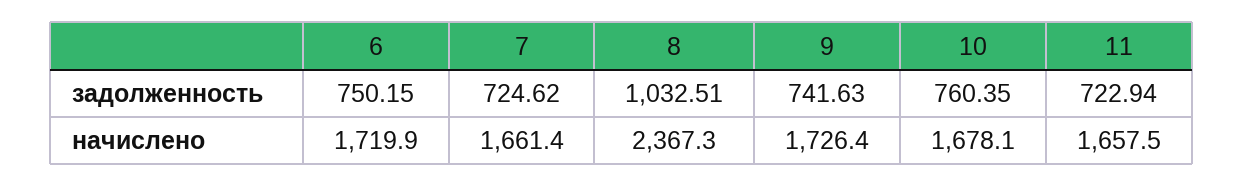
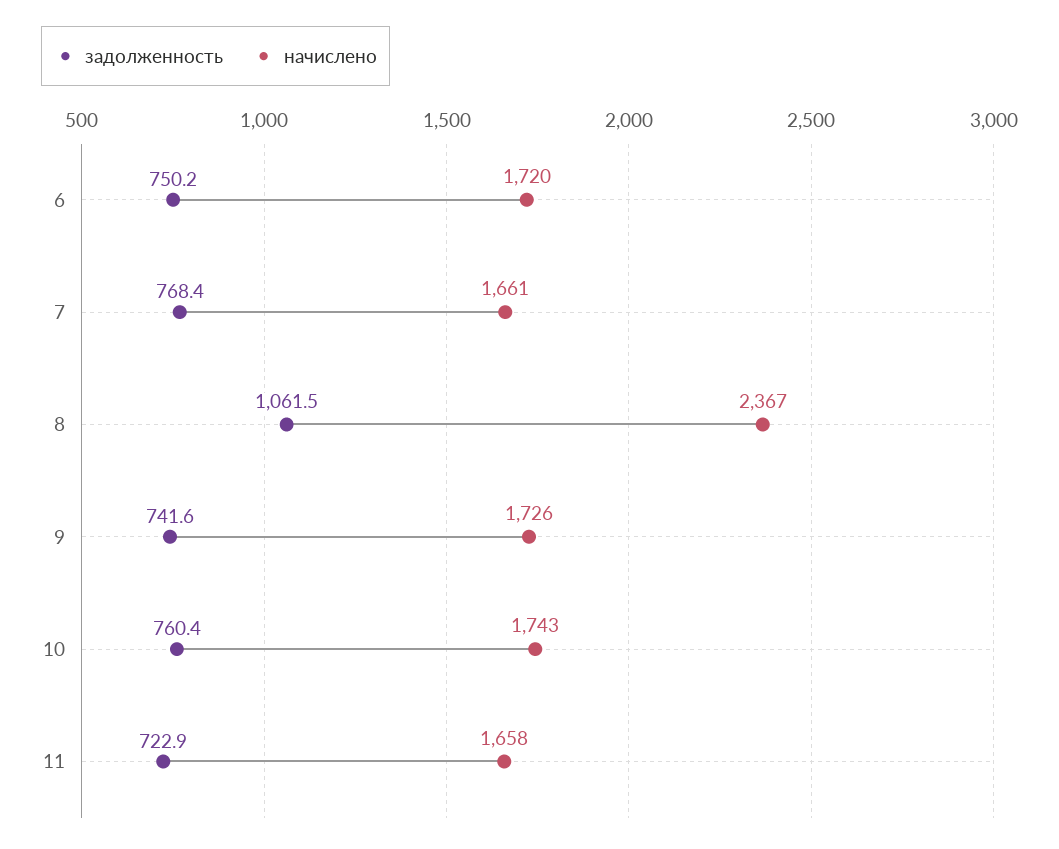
  {
    "задолженность": {
      "6": 750.15,
-     "7": 724.62,
+     "7": 768.4,
-     "8": 1032.51,
+     "8": 1061.5,
      "9": 741.63,
      "10": 760.35,
      "11": 722.94
    },
    "начислено": {
      "6": 1719.9,
      "7": 1661.4,
      "8": 2367.3,
      "9": 1726.4,
-     "10": 1678.1,
+     "10": 1743,
      "11": 1657.5
    }
  }

